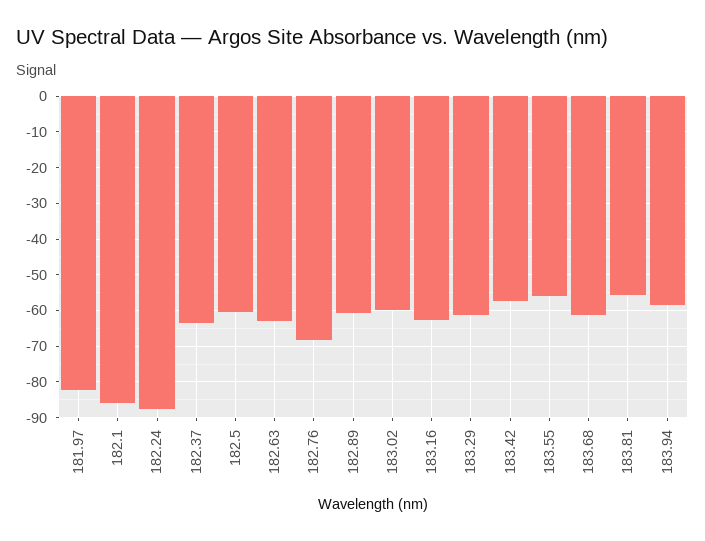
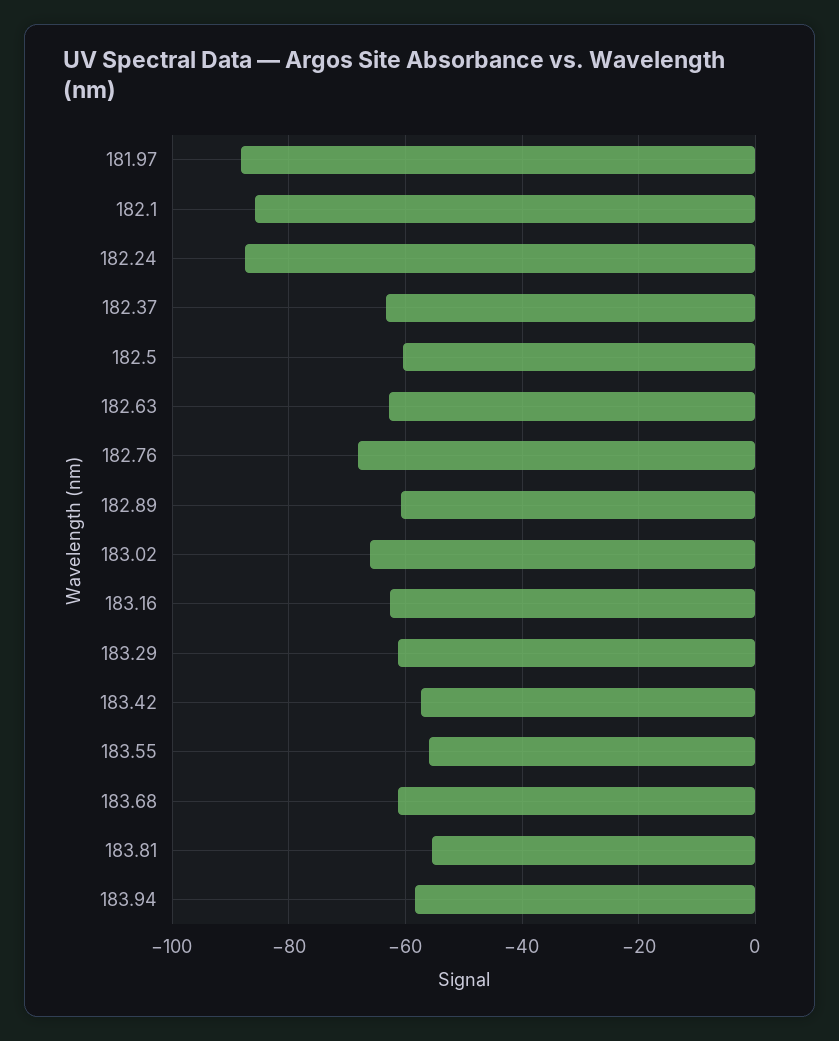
  {
-   "181.97": -82,
+   "181.97": -88,
    "182.1": -86,
    "182.24": -88,
    "182.37": -64,
    "182.5": -60,
    "182.63": -62,
    "182.76": -68,
    "182.89": -60,
-   "183.02": -60,
+   "183.02": -66,
    "183.16": -62,
    "183.29": -62,
    "183.42": -58,
    "183.55": -56,
    "183.68": -62,
    "183.81": -56,
    "183.94": -58
  }

